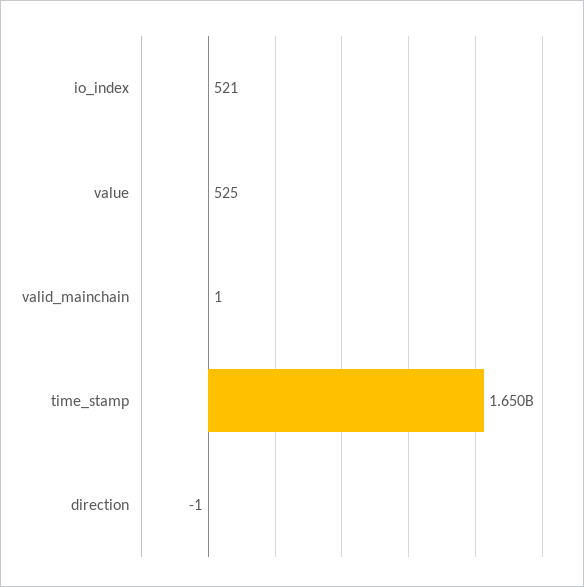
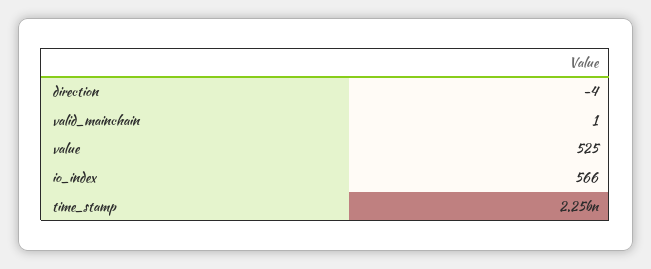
  {
-   "io_index": 521,
+   "io_index": 566,
    "value": 525,
    "valid_mainchain": 1,
-   "time_stamp": 1650000000,
+   "time_stamp": 2250000000,
-   "direction": -1
+   "direction": -4
  }

